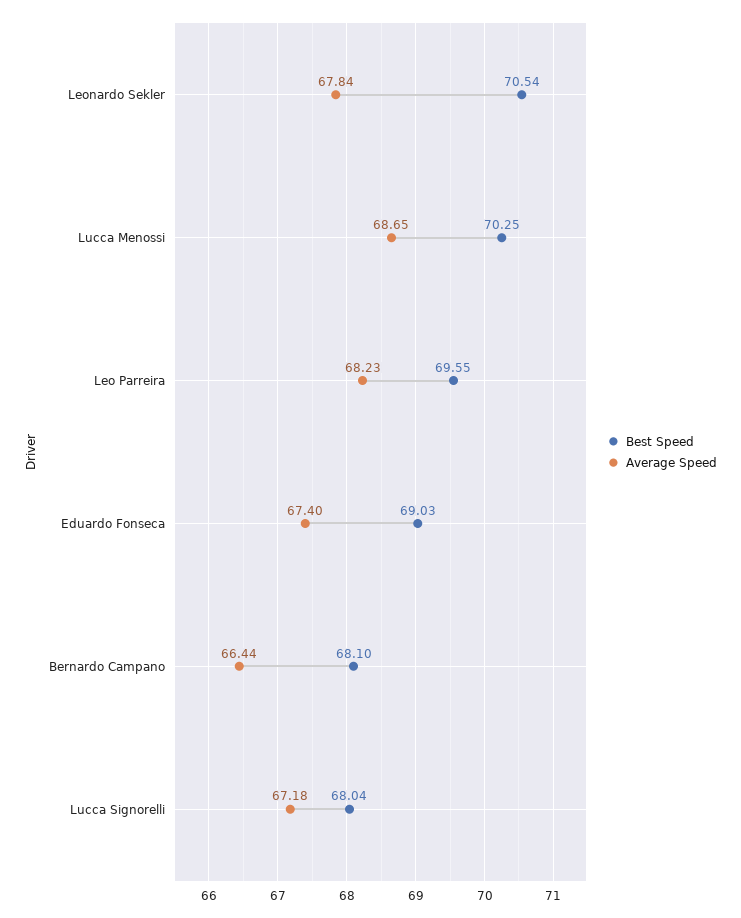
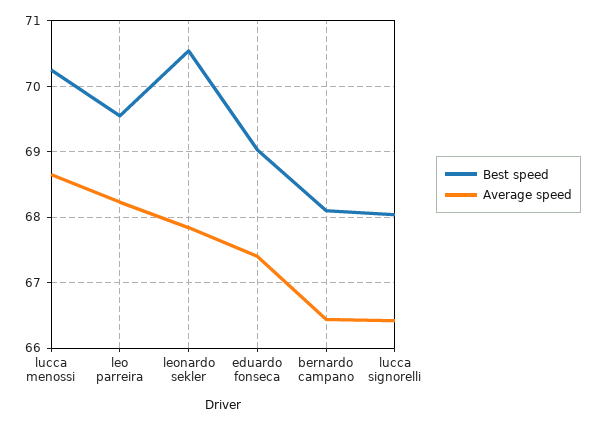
  {
    "Best Speed": {
      "Leonardo Sekler": 70.54,
      "Lucca Menossi": 70.25,
      "Leo Parreira": 69.55,
      "Eduardo Fonseca": 69.03,
      "Bernardo Campano": 68.1,
      "Lucca Signorelli": 68.04
    },
    "Average Speed": {
      "Leonardo Sekler": 67.84,
      "Lucca Menossi": 68.65,
      "Leo Parreira": 68.23,
      "Eduardo Fonseca": 67.4,
      "Bernardo Campano": 66.44,
-     "Lucca Signorelli": 67.18
+     "Lucca Signorelli": 66.4
    }
  }

